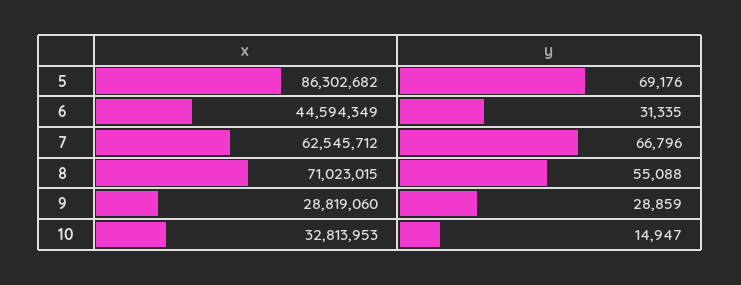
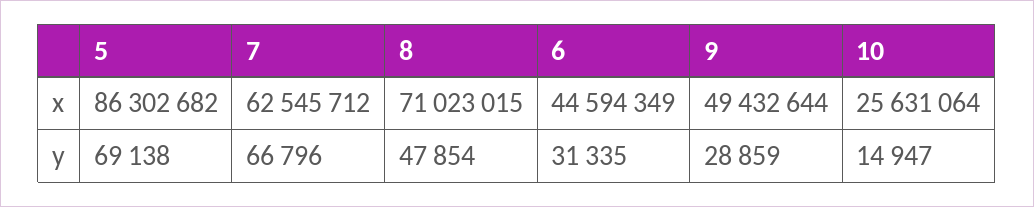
  {
    "x": {
      "5": 86302682,
      "6": 44594349,
      "7": 62545712,
      "8": 71023015,
-     "9": 28819060,
+     "9": 49432644,
-     "10": 32813953
+     "10": 25631064
    },
    "y": {
-     "5": 69176,
+     "5": 69138,
      "6": 31335,
      "7": 66796,
-     "8": 55088,
+     "8": 47854,
      "9": 28859,
      "10": 14947
    }
  }

